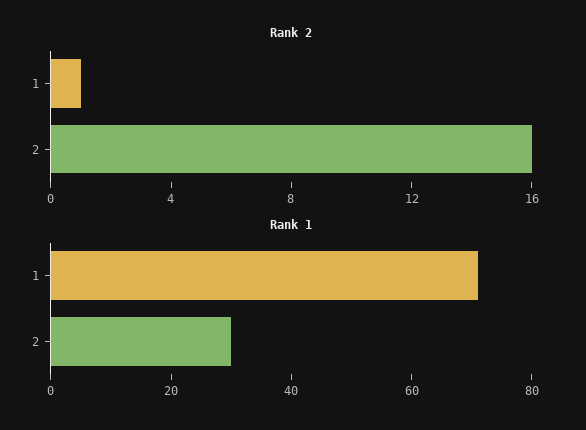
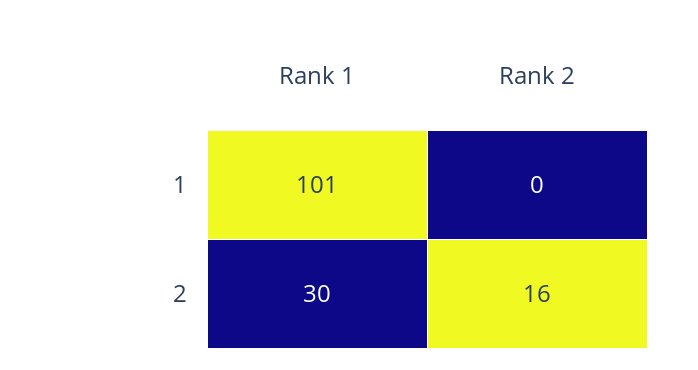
  {
    "Rank 2": {
-     "1": 1,
+     "1": 0,
      "2": 16
    },
    "Rank 1": {
-     "1": 70,
+     "1": 101,
      "2": 30
    }
  }

